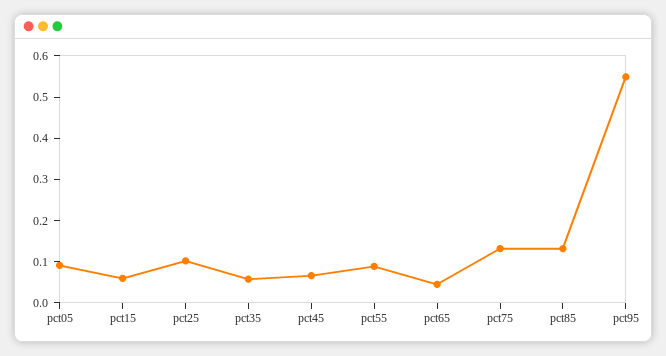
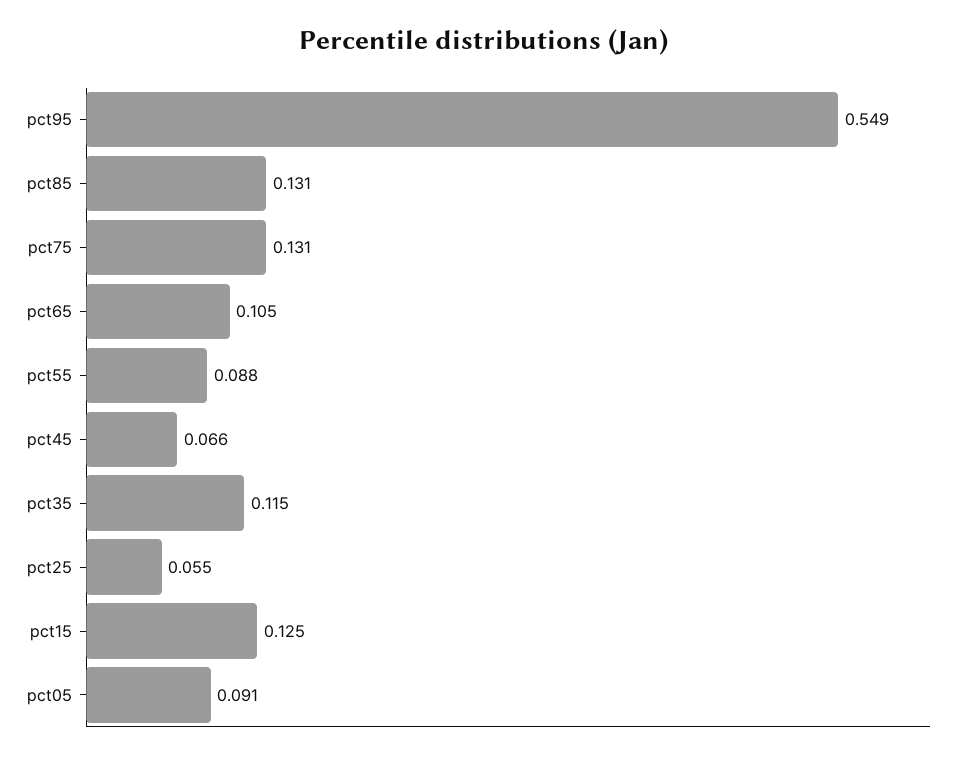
  {
    "pct05": 0.091,
-   "pct15": 0.06,
+   "pct15": 0.125,
-   "pct25": 0.1,
+   "pct25": 0.055,
-   "pct35": 0.06,
+   "pct35": 0.115,
    "pct45": 0.066,
    "pct55": 0.088,
-   "pct65": 0.04,
+   "pct65": 0.105,
    "pct75": 0.131,
    "pct85": 0.131,
    "pct95": 0.549
  }

